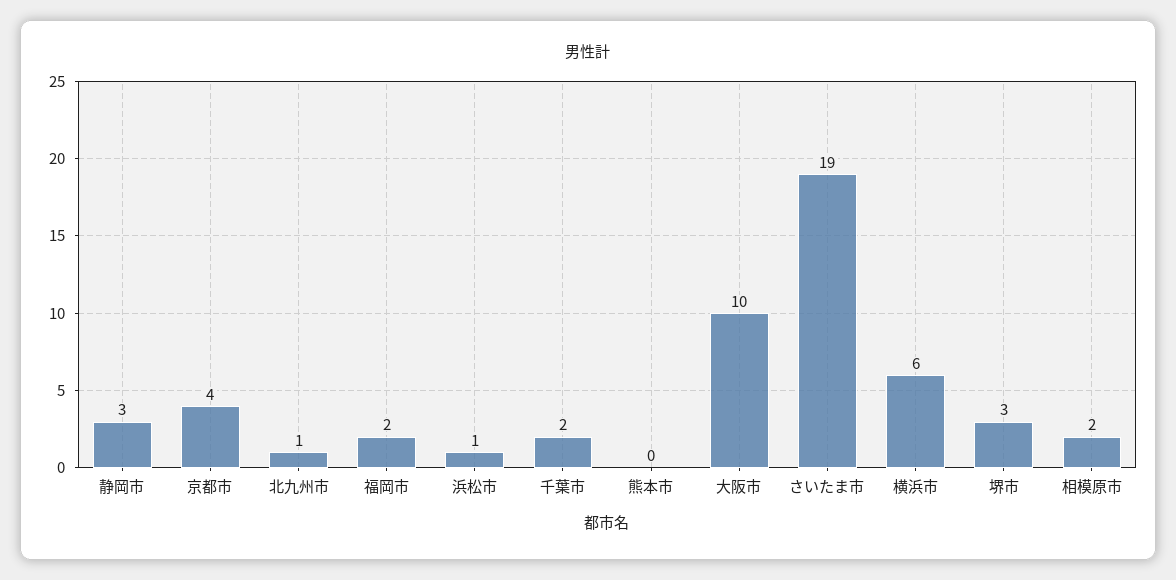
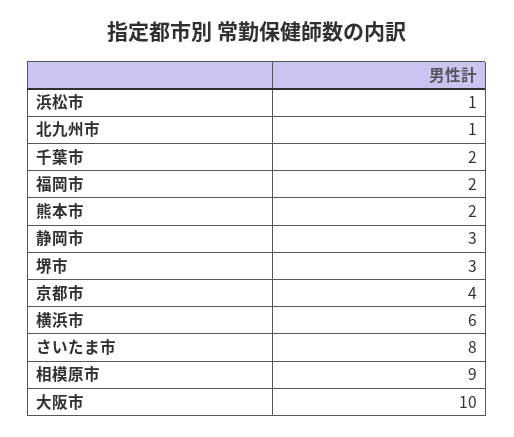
  {
    "静岡市": 3,
    "京都市": 4,
    "北九州市": 1,
    "福岡市": 2,
    "浜松市": 1,
    "千葉市": 2,
-   "熊本市": 0,
+   "熊本市": 2,
    "大阪市": 10,
-   "さいたま市": 19,
+   "さいたま市": 8,
    "横浜市": 6,
    "堺市": 3,
-   "相模原市": 2
+   "相模原市": 9
  }

